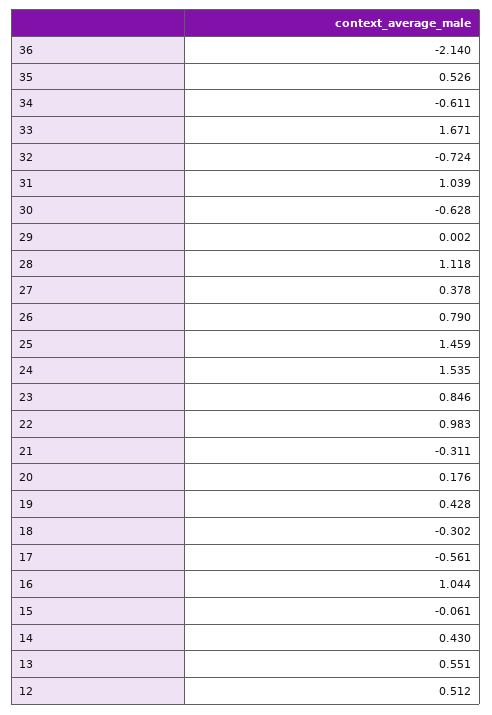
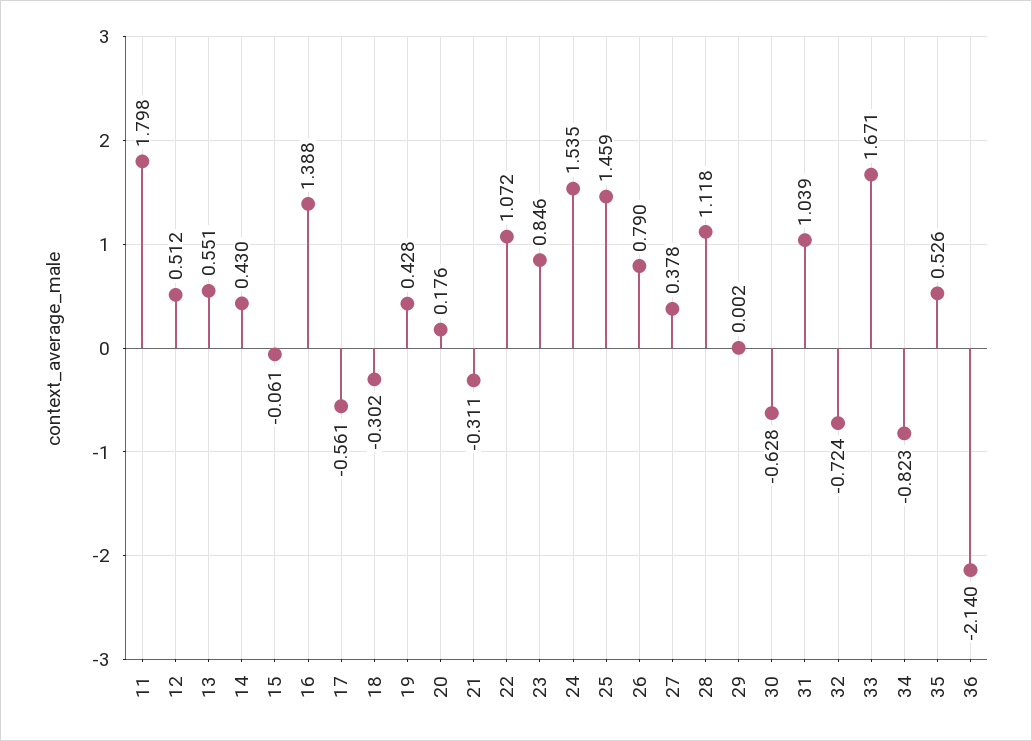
  {
    "36": -2.14,
    "35": 0.526,
-   "34": -0.611,
+   "34": -0.823,
    "33": 1.671,
    "32": -0.724,
    "31": 1.039,
    "30": -0.628,
    "29": 0.002,
    "28": 1.118,
    "27": 0.378,
    "26": 0.79,
    "25": 1.459,
    "24": 1.535,
    "23": 0.846,
-   "22": 0.983,
+   "22": 1.072,
    "21": -0.311,
    "20": 0.176,
    "19": 0.428,
    "18": -0.302,
    "17": -0.561,
-   "16": 1.044,
+   "16": 1.388,
    "15": -0.061,
    "14": 0.43,
    "13": 0.551,
-   "12": 0.512
+   "12": 0.512,
+   "11": 1.798
  }

